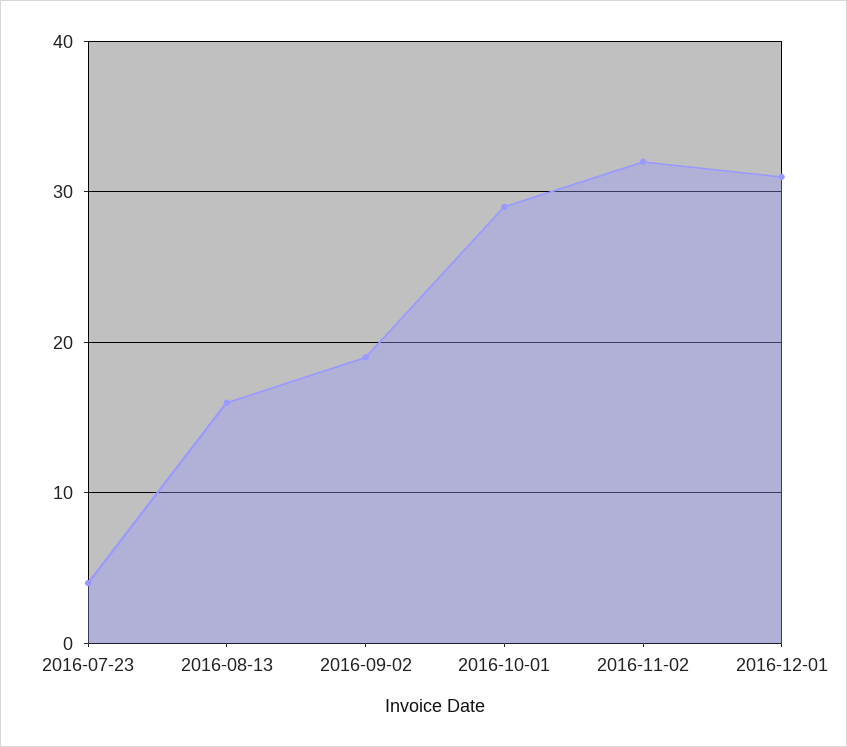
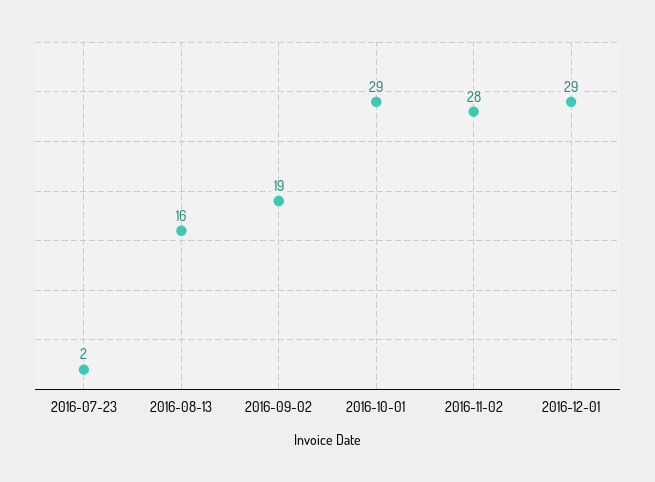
  {
-   "2016-07-23": 4,
+   "2016-07-23": 2,
    "2016-08-13": 16,
    "2016-09-02": 19,
    "2016-10-01": 29,
-   "2016-11-02": 32,
+   "2016-11-02": 28,
-   "2016-12-01": 31
+   "2016-12-01": 29
  }

